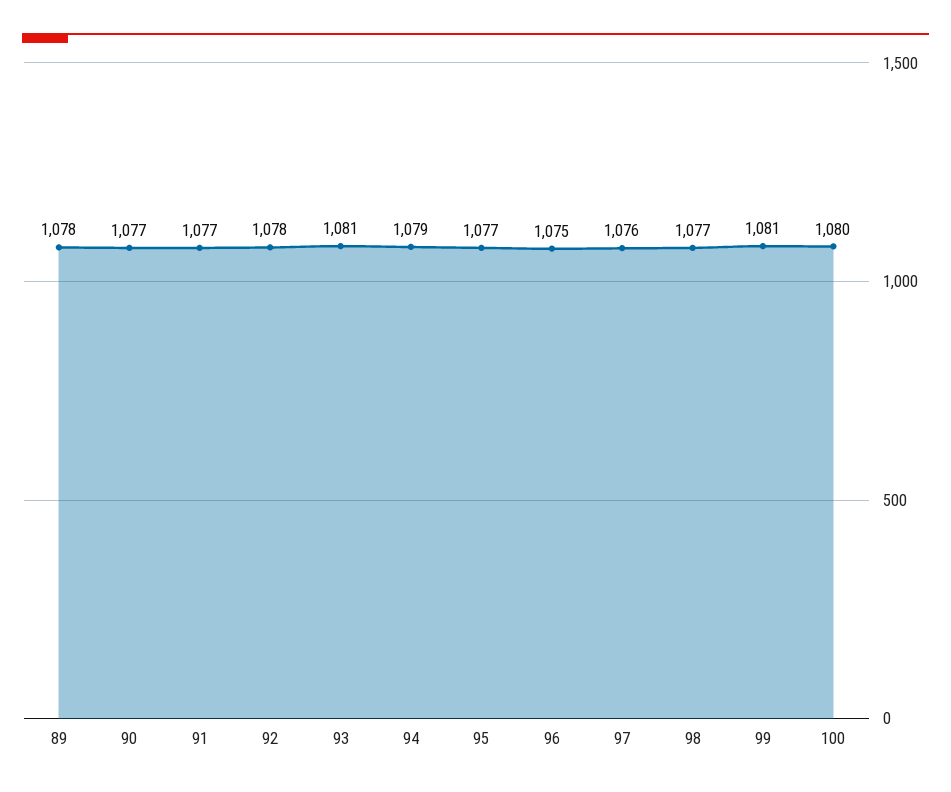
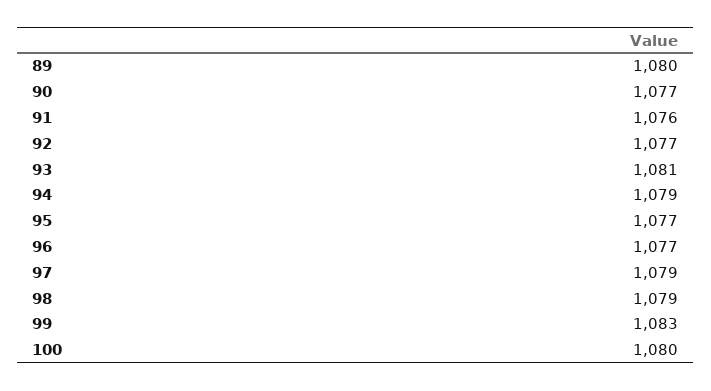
  {
-   "89": 1078,
+   "89": 1080,
    "90": 1077,
-   "91": 1077,
+   "91": 1076,
-   "92": 1078,
+   "92": 1077,
    "93": 1081,
    "94": 1079,
    "95": 1077,
-   "96": 1075,
+   "96": 1077,
-   "97": 1076,
+   "97": 1079,
-   "98": 1077,
+   "98": 1079,
-   "99": 1081,
+   "99": 1083,
    "100": 1080
  }

